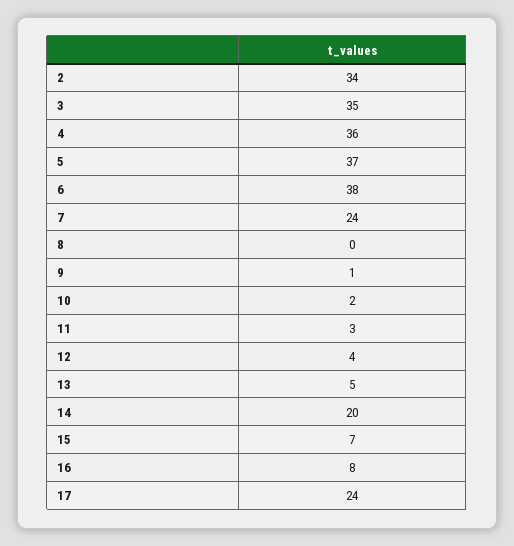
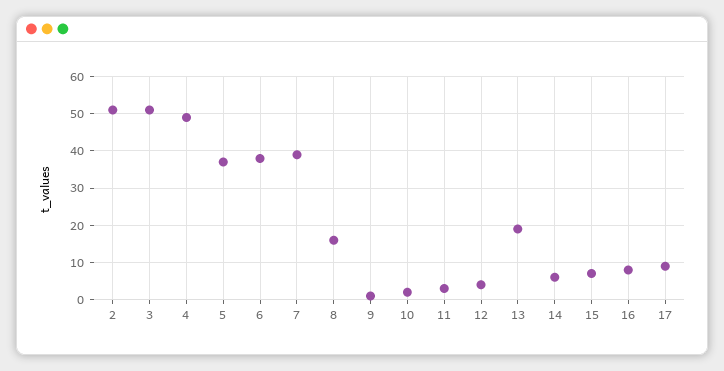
  {
-   "2": 34,
+   "2": 50,
-   "3": 35,
+   "3": 50,
-   "4": 36,
+   "4": 50,
    "5": 37,
    "6": 38,
-   "7": 24,
+   "7": 40,
-   "8": 0,
+   "8": 15,
    "9": 1,
    "10": 2,
    "11": 3,
    "12": 4,
-   "13": 5,
+   "13": 20,
-   "14": 20,
+   "14": 5,
    "15": 7,
    "16": 8,
-   "17": 24
+   "17": 10
  }

